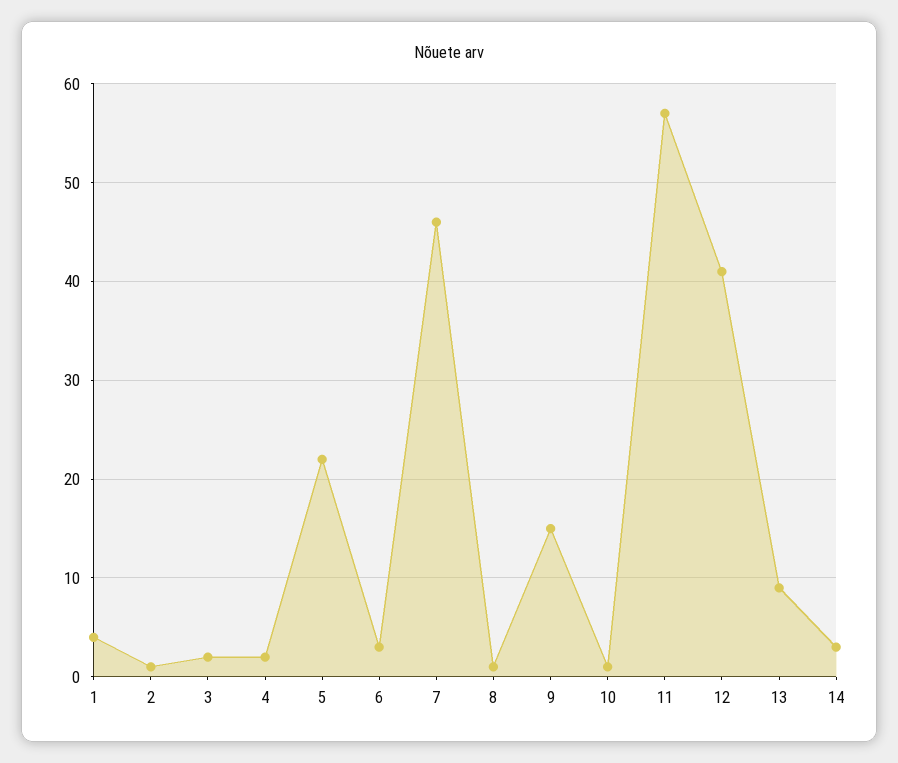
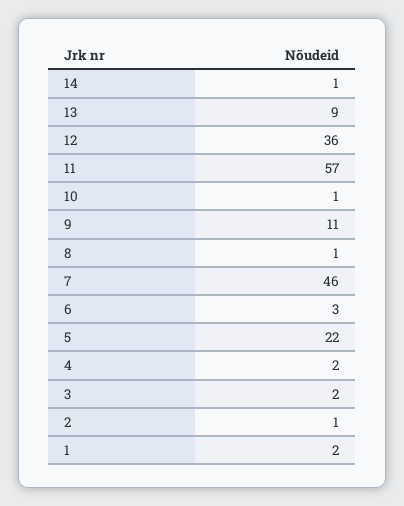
  {
-   "1": 4,
+   "1": 2,
    "2": 1,
    "3": 2,
    "4": 2,
    "5": 22,
    "6": 3,
    "7": 46,
    "8": 1,
-   "9": 15,
+   "9": 11,
    "10": 1,
    "11": 57,
-   "12": 41,
+   "12": 36,
    "13": 9,
-   "14": 3
+   "14": 1
  }

